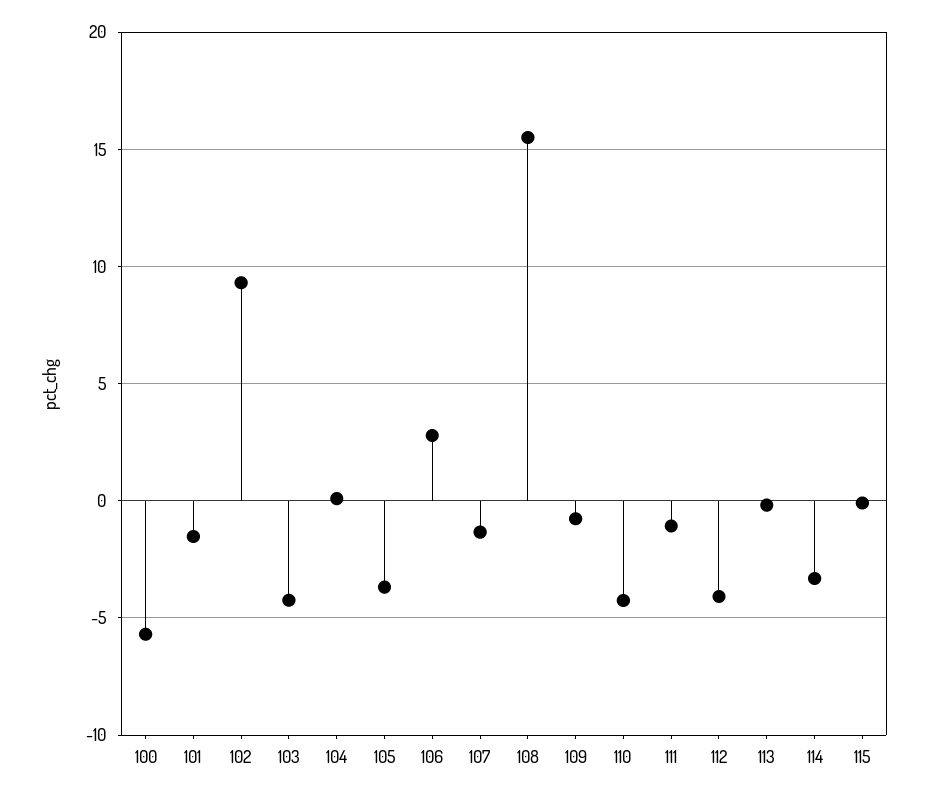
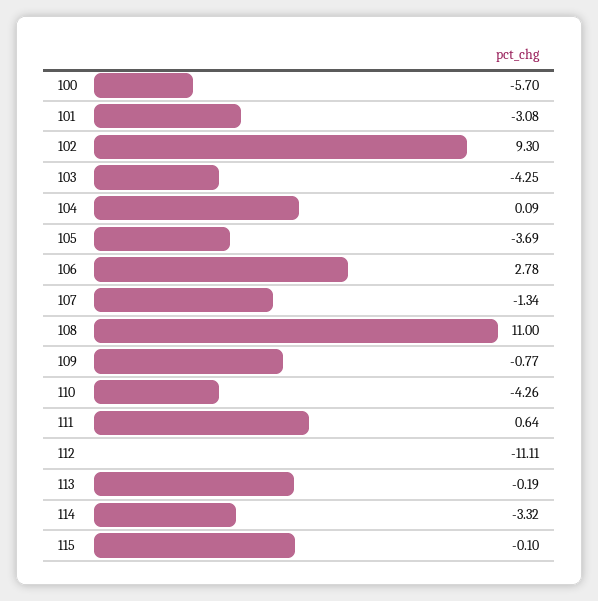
  {
    "100": -5.7,
-   "101": -1.5,
+   "101": -3.08,
    "102": 9.3,
    "103": -4.25,
    "104": 0.09,
    "105": -3.69,
    "106": 2.78,
    "107": -1.34,
-   "108": 15.5,
+   "108": 11,
    "109": -0.77,
    "110": -4.26,
-   "111": -1,
+   "111": 0.64,
-   "112": -4,
+   "112": -11.11,
    "113": -0.19,
    "114": -3.32,
    "115": -0.1
  }

